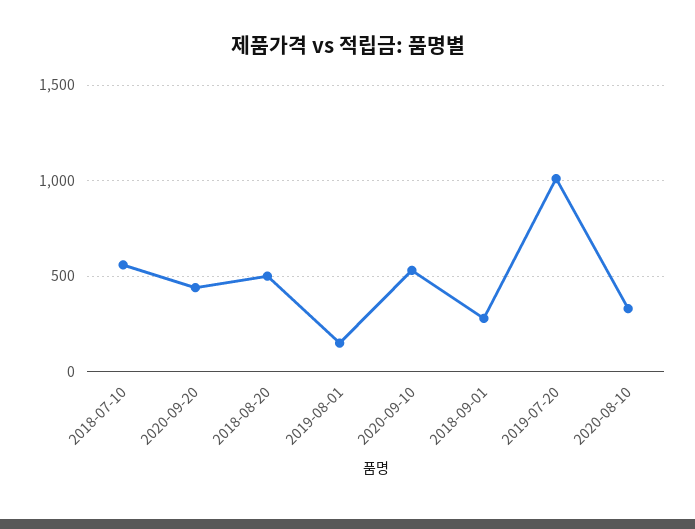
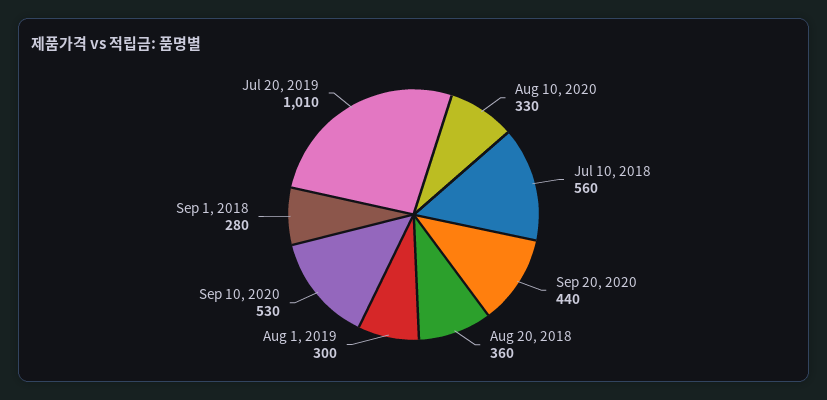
  {
    "2018-07-10": 560,
    "2020-09-20": 440,
-   "2018-08-20": 500,
+   "2018-08-20": 360,
-   "2019-08-01": 150,
+   "2019-08-01": 300,
    "2020-09-10": 530,
    "2018-09-01": 280,
    "2019-07-20": 1010,
    "2020-08-10": 330
  }

